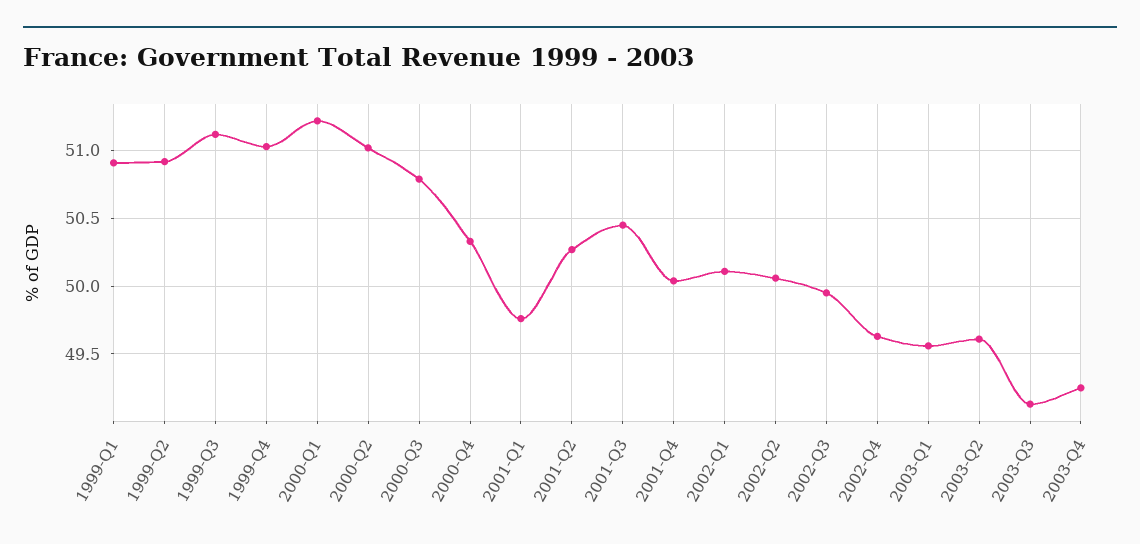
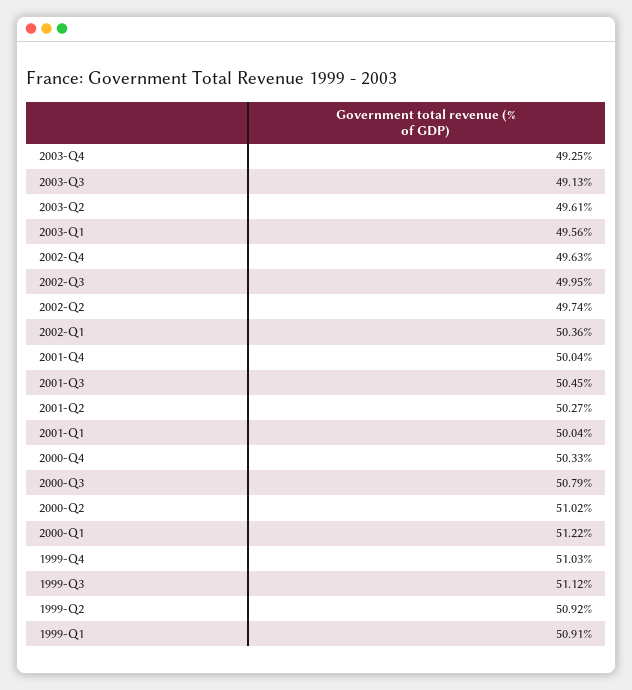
  {
    "1999-Q1": 50.91,
    "1999-Q2": 50.92,
    "1999-Q3": 51.12,
    "1999-Q4": 51.03,
    "2000-Q1": 51.22,
    "2000-Q2": 51.02,
    "2000-Q3": 50.79,
    "2000-Q4": 50.33,
-   "2001-Q1": 49.75,
+   "2001-Q1": 50.04,
    "2001-Q2": 50.27,
    "2001-Q3": 50.45,
    "2001-Q4": 50.04,
-   "2002-Q1": 50.1,
+   "2002-Q1": 50.36,
-   "2002-Q2": 50.05,
+   "2002-Q2": 49.74,
    "2002-Q3": 49.95,
    "2002-Q4": 49.63,
    "2003-Q1": 49.56,
    "2003-Q2": 49.61,
    "2003-Q3": 49.13,
    "2003-Q4": 49.25
  }

